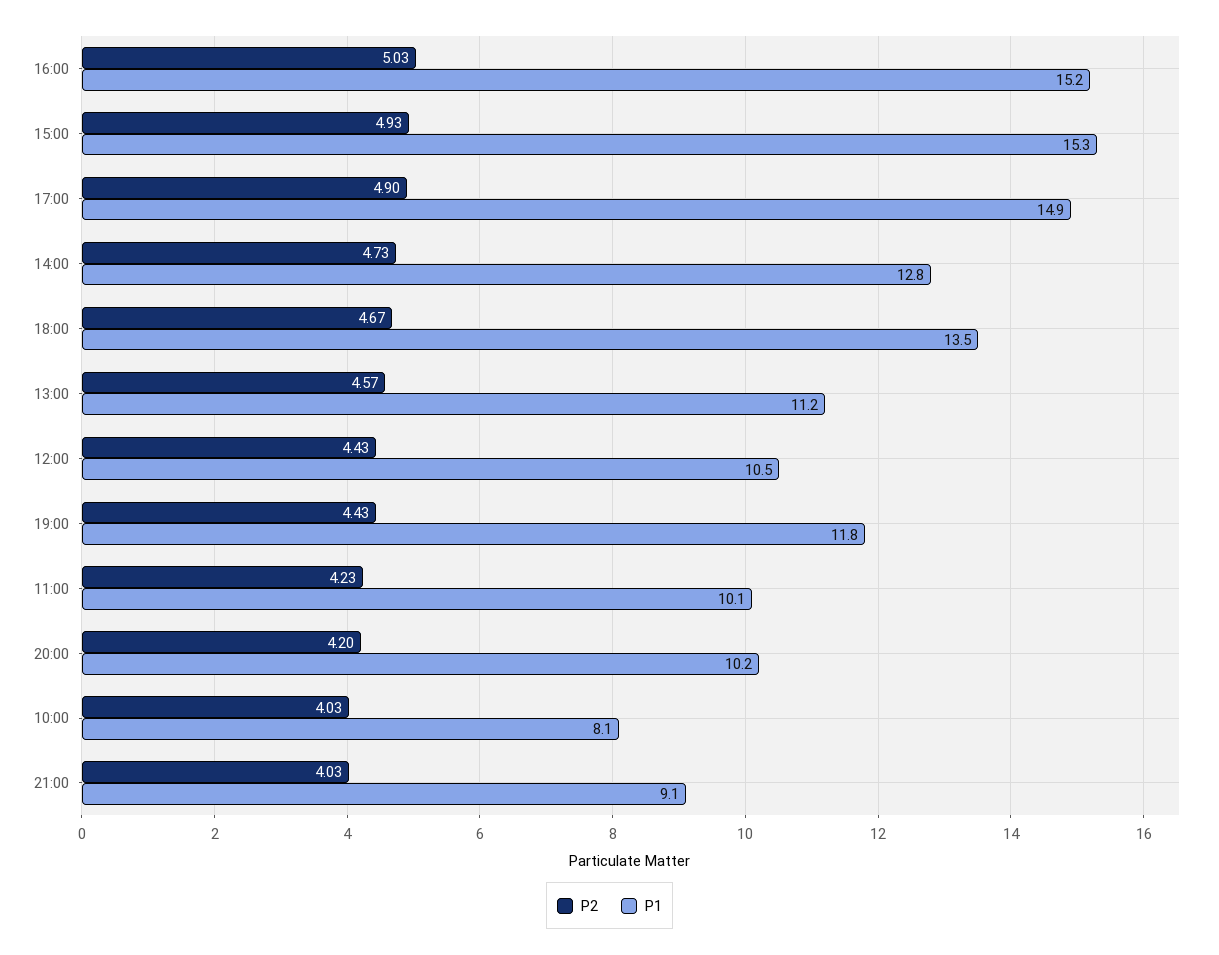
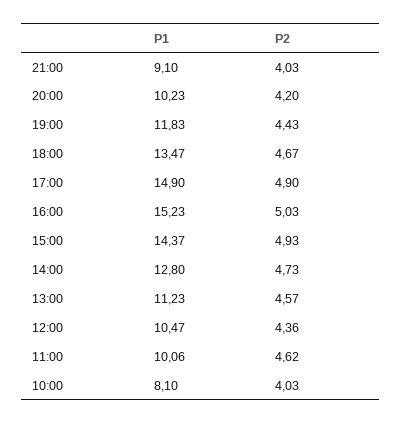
  {
    "P2": {
      "16:00": 5.03,
      "15:00": 4.93,
      "17:00": 4.9,
      "14:00": 4.73,
      "18:00": 4.67,
      "13:00": 4.57,
-     "12:00": 4.43,
+     "12:00": 4.36,
      "19:00": 4.43,
-     "11:00": 4.23,
+     "11:00": 4.62,
      "20:00": 4.2,
      "10:00": 4.03,
      "21:00": 4.03
    },
    "P1": {
      "16:00": 15.23,
-     "15:00": 15.3,
+     "15:00": 14.37,
      "17:00": 14.9,
      "14:00": 12.8,
      "18:00": 13.47,
      "13:00": 11.23,
      "12:00": 10.47,
      "19:00": 11.83,
      "11:00": 10.06,
      "20:00": 10.23,
      "10:00": 8.1,
      "21:00": 9.1
    }
  }

